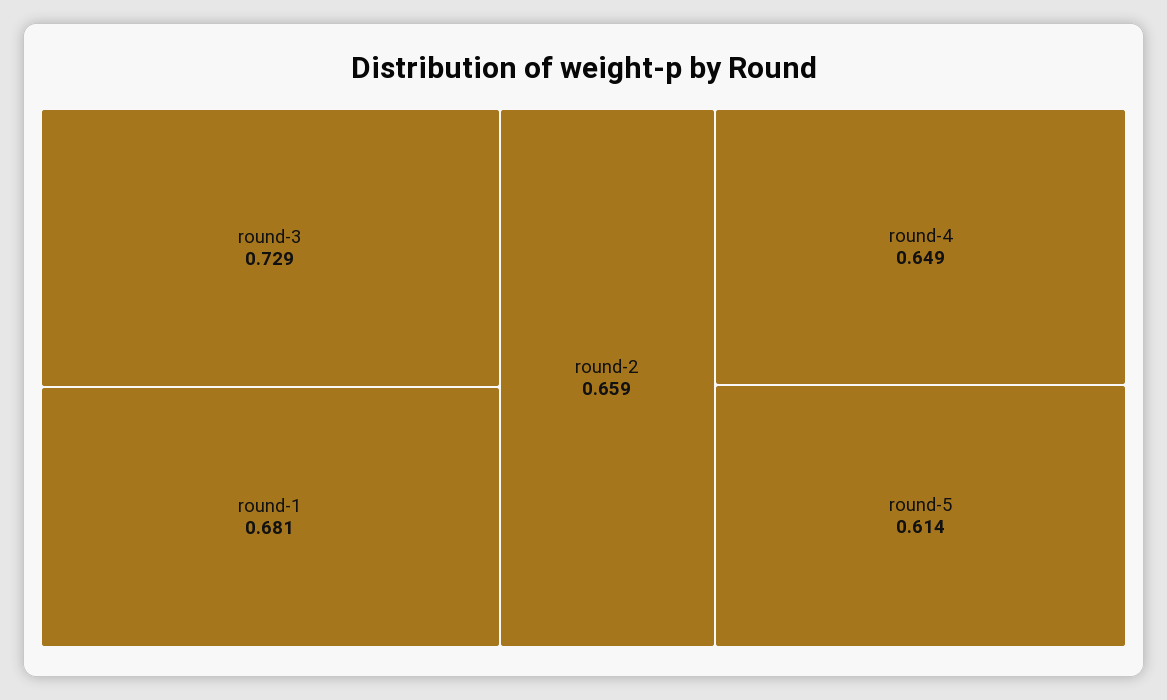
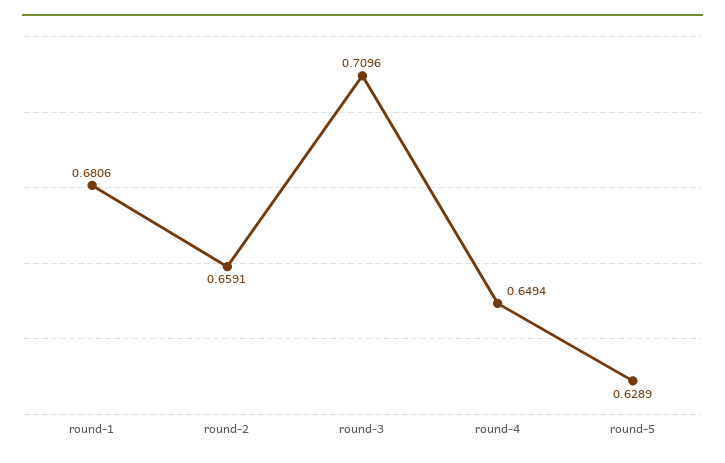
  {
-   "round-3": 0.729,
+   "round-3": 0.7096,
    "round-1": 0.6806,
    "round-2": 0.6591,
    "round-4": 0.6494,
-   "round-5": 0.614
+   "round-5": 0.6289
  }

